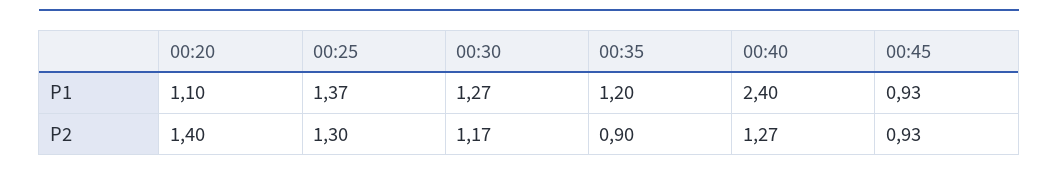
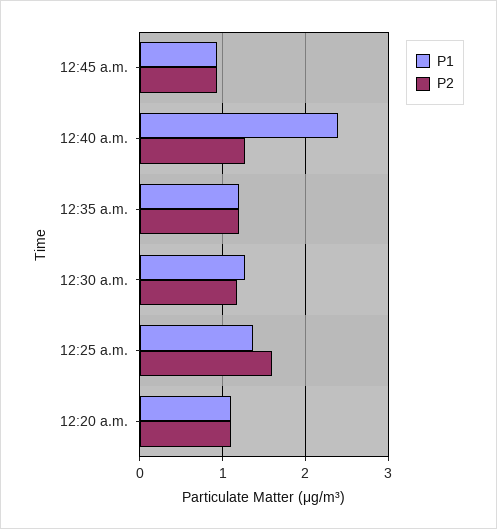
  {
    "P1": {
      "00:20": 1.1,
      "00:25": 1.37,
      "00:30": 1.27,
      "00:35": 1.2,
      "00:40": 2.4,
      "00:45": 0.93
    },
    "P2": {
-     "00:20": 1.4,
+     "00:20": 1.1,
-     "00:25": 1.3,
+     "00:25": 1.6,
      "00:30": 1.17,
-     "00:35": 0.9,
+     "00:35": 1.2,
      "00:40": 1.27,
      "00:45": 0.93
    }
  }

